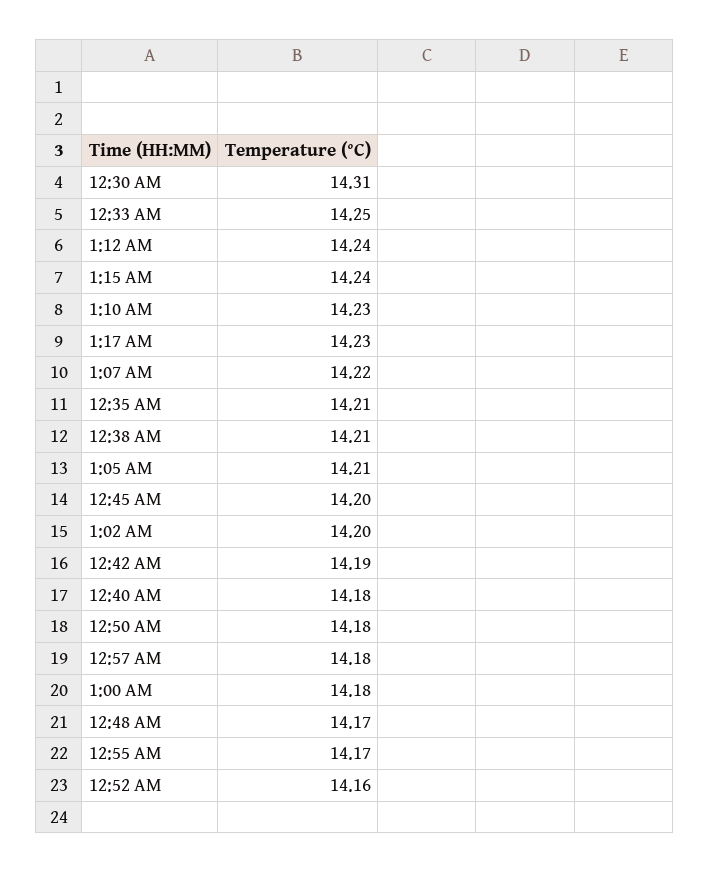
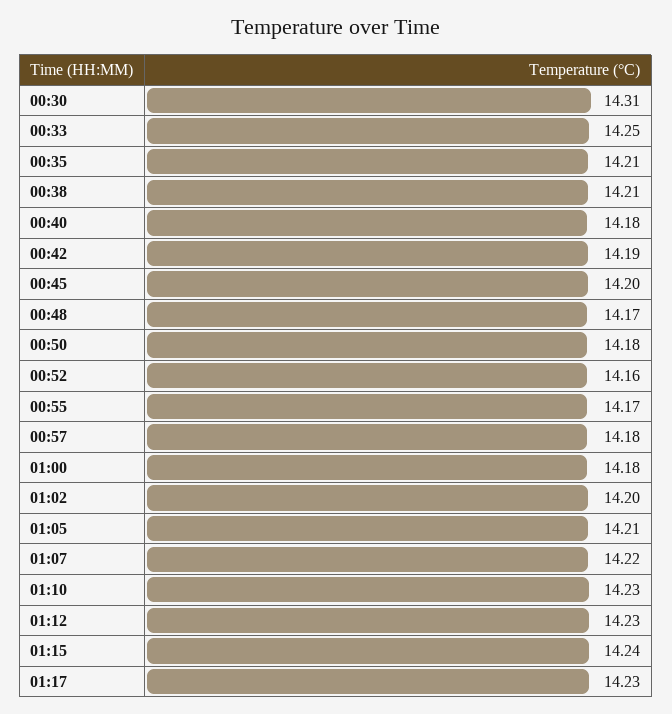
  {
    "12:30 AM": 14.31,
    "12:33 AM": 14.25,
-   "1:12 AM": 14.24,
+   "1:12 AM": 14.23,
    "1:15 AM": 14.24,
    "1:10 AM": 14.23,
    "1:17 AM": 14.23,
    "1:07 AM": 14.22,
    "12:35 AM": 14.21,
    "12:38 AM": 14.21,
    "1:05 AM": 14.21,
    "12:45 AM": 14.2,
    "1:02 AM": 14.2,
    "12:42 AM": 14.19,
    "12:40 AM": 14.18,
    "12:50 AM": 14.18,
    "12:57 AM": 14.18,
    "1:00 AM": 14.18,
    "12:48 AM": 14.17,
    "12:55 AM": 14.17,
    "12:52 AM": 14.16
  }

